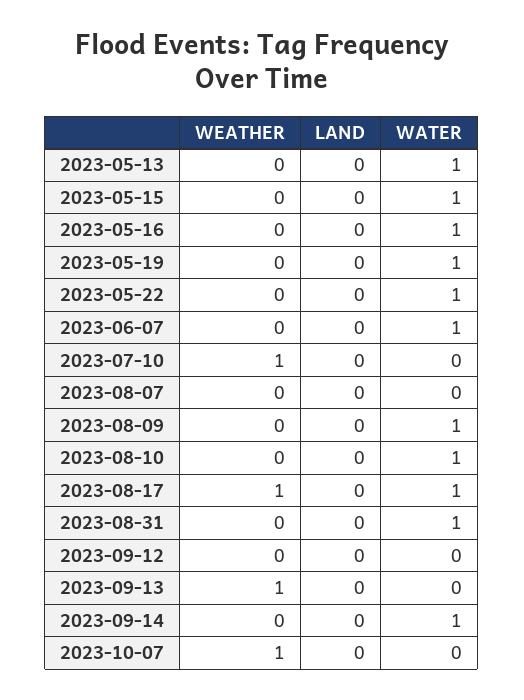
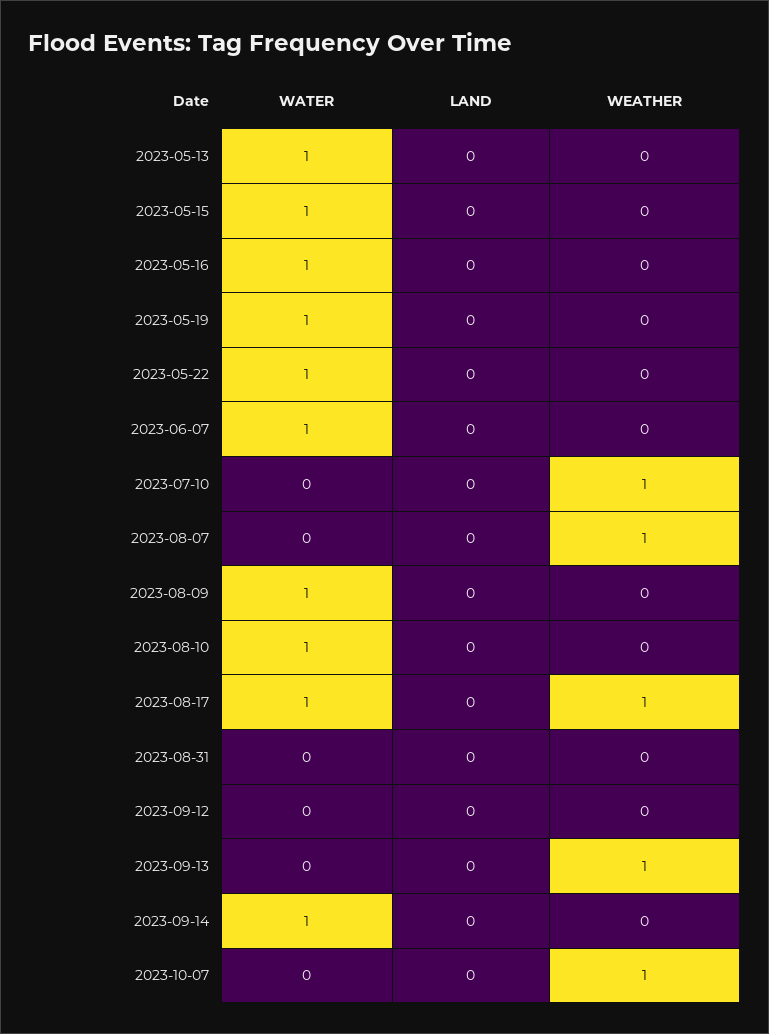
  {
    "WEATHER": {
      "2023-05-13": 0,
      "2023-05-15": 0,
      "2023-05-16": 0,
      "2023-05-19": 0,
      "2023-05-22": 0,
      "2023-06-07": 0,
      "2023-07-10": 1,
-     "2023-08-07": 0,
+     "2023-08-07": 1,
      "2023-08-09": 0,
      "2023-08-10": 0,
      "2023-08-17": 1,
      "2023-08-31": 0,
      "2023-09-12": 0,
      "2023-09-13": 1,
      "2023-09-14": 0,
      "2023-10-07": 1
    },
    "LAND": {
      "2023-05-13": 0,
      "2023-05-15": 0,
      "2023-05-16": 0,
      "2023-05-19": 0,
      "2023-05-22": 0,
      "2023-06-07": 0,
      "2023-07-10": 0,
      "2023-08-07": 0,
      "2023-08-09": 0,
      "2023-08-10": 0,
      "2023-08-17": 0,
      "2023-08-31": 0,
      "2023-09-12": 0,
      "2023-09-13": 0,
      "2023-09-14": 0,
      "2023-10-07": 0
    },
    "WATER": {
      "2023-05-13": 1,
      "2023-05-15": 1,
      "2023-05-16": 1,
      "2023-05-19": 1,
      "2023-05-22": 1,
      "2023-06-07": 1,
      "2023-07-10": 0,
      "2023-08-07": 0,
      "2023-08-09": 1,
      "2023-08-10": 1,
      "2023-08-17": 1,
-     "2023-08-31": 1,
+     "2023-08-31": 0,
      "2023-09-12": 0,
      "2023-09-13": 0,
      "2023-09-14": 1,
      "2023-10-07": 0
    }
  }

